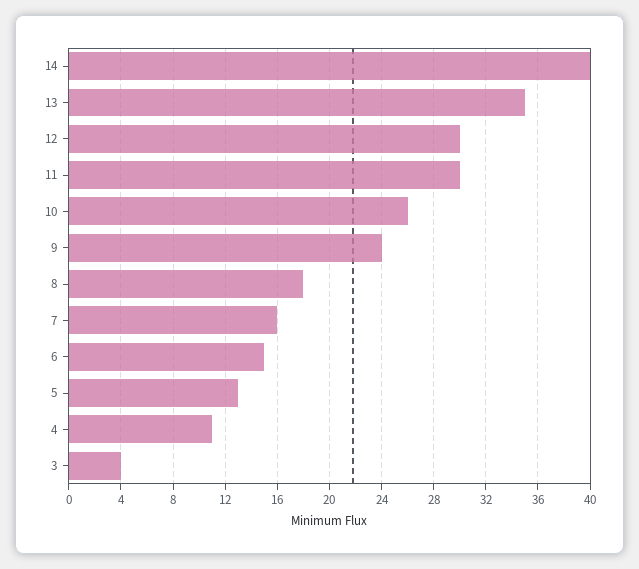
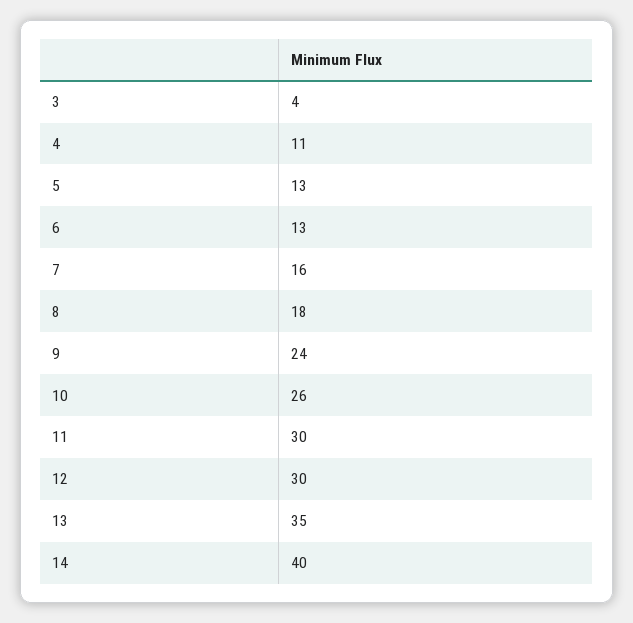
  {
    "14": 40,
    "13": 35,
    "12": 30,
    "11": 30,
    "10": 26,
    "9": 24,
    "8": 18,
    "7": 16,
-   "6": 15,
+   "6": 13,
    "5": 13,
    "4": 11,
    "3": 4
  }

